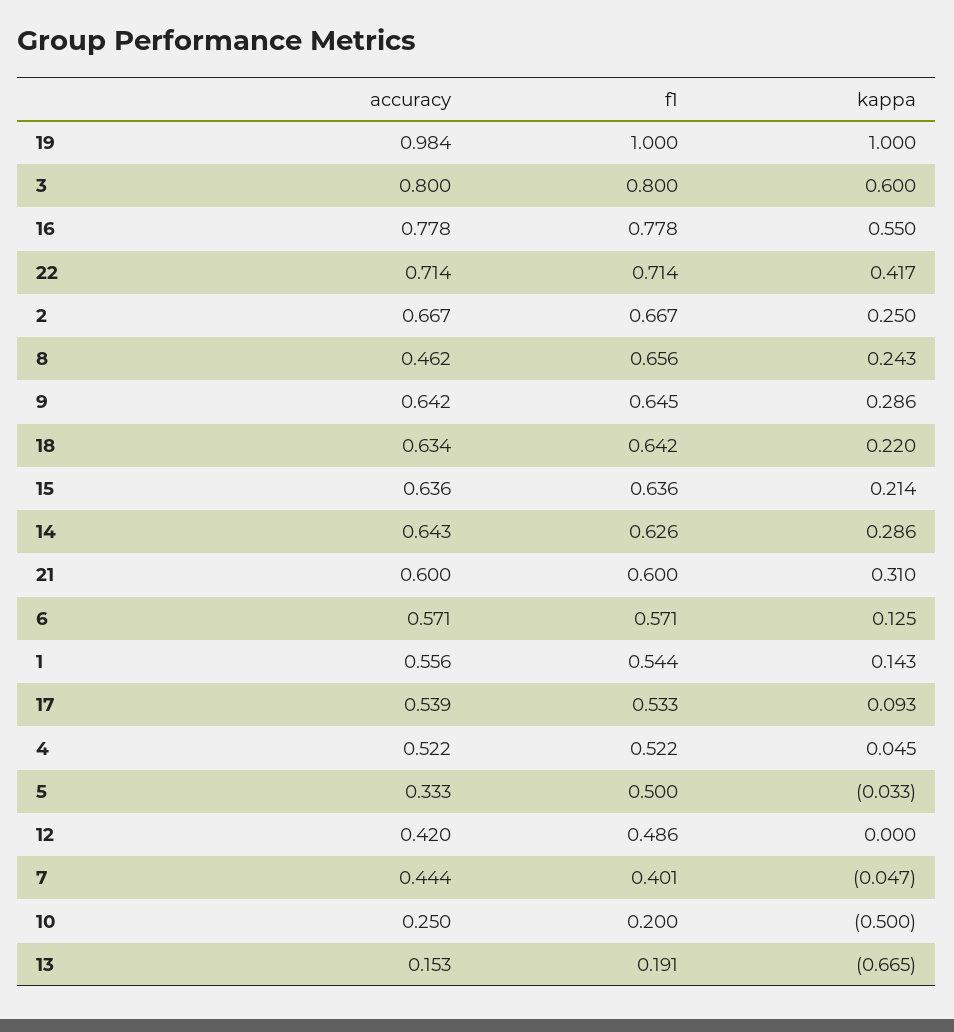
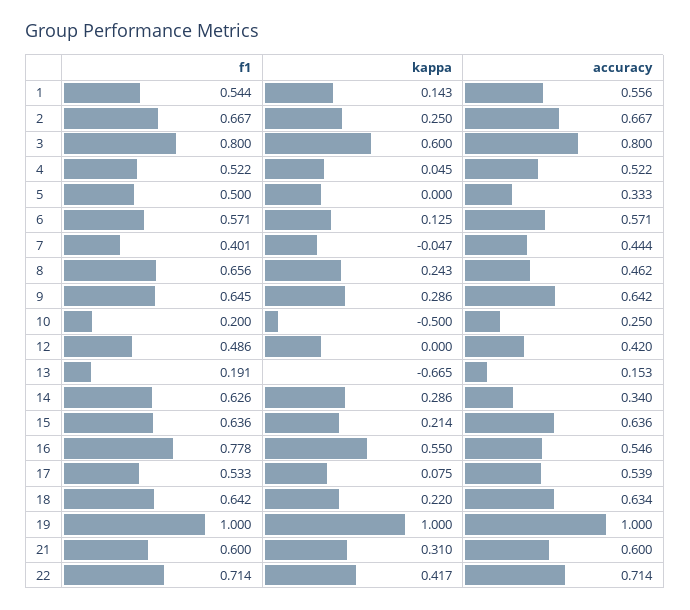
  {
    "accuracy": {
-     "19": 0.984,
+     "19": 1,
      "3": 0.8,
-     "16": 0.778,
+     "16": 0.546,
      "22": 0.714,
      "2": 0.667,
      "8": 0.462,
      "9": 0.642,
      "18": 0.634,
      "15": 0.636,
-     "14": 0.643,
+     "14": 0.34,
      "21": 0.6,
      "6": 0.571,
      "1": 0.556,
      "17": 0.539,
      "4": 0.522,
      "5": 0.333,
      "12": 0.42,
      "7": 0.444,
      "10": 0.25,
      "13": 0.153
    },
    "f1": {
      "19": 1,
      "3": 0.8,
      "16": 0.778,
      "22": 0.714,
      "2": 0.667,
      "8": 0.656,
      "9": 0.645,
      "18": 0.642,
      "15": 0.636,
      "14": 0.626,
      "21": 0.6,
      "6": 0.571,
      "1": 0.544,
      "17": 0.533,
      "4": 0.522,
      "5": 0.5,
      "12": 0.486,
      "7": 0.401,
      "10": 0.2,
      "13": 0.191
    },
    "kappa": {
      "19": 1,
      "3": 0.6,
      "16": 0.55,
      "22": 0.417,
      "2": 0.25,
      "8": 0.243,
      "9": 0.286,
      "18": 0.22,
      "15": 0.214,
      "14": 0.286,
      "21": 0.31,
      "6": 0.125,
      "1": 0.143,
-     "17": 0.093,
+     "17": 0.075,
      "4": 0.045,
-     "5": -0.033,
+     "5": 0,
      "12": 0,
      "7": -0.047,
      "10": -0.5,
      "13": -0.665
    }
  }

